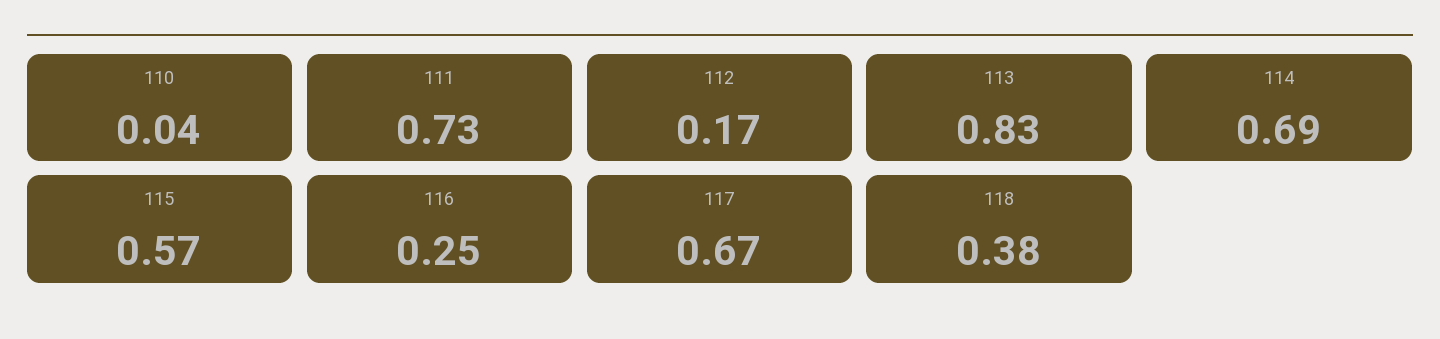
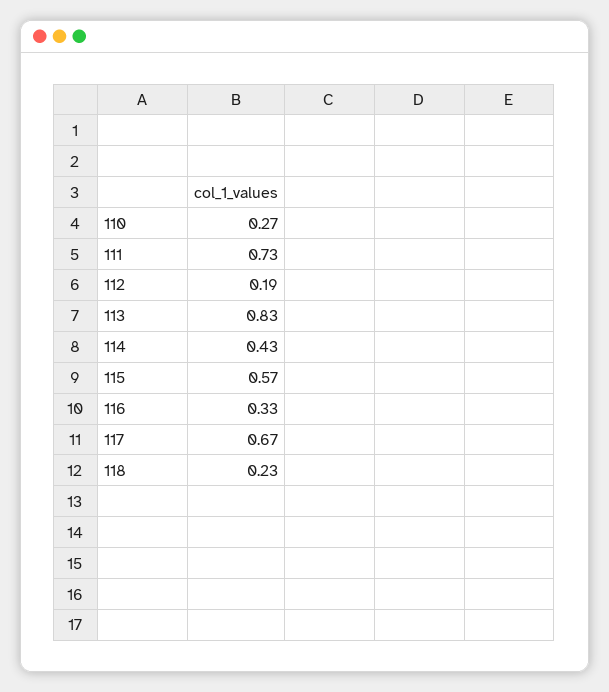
  {
-   "110": 0.04,
+   "110": 0.27,
    "111": 0.73,
-   "112": 0.17,
+   "112": 0.19,
    "113": 0.83,
-   "114": 0.69,
+   "114": 0.43,
    "115": 0.57,
-   "116": 0.25,
+   "116": 0.33,
    "117": 0.67,
-   "118": 0.38
+   "118": 0.23
  }

